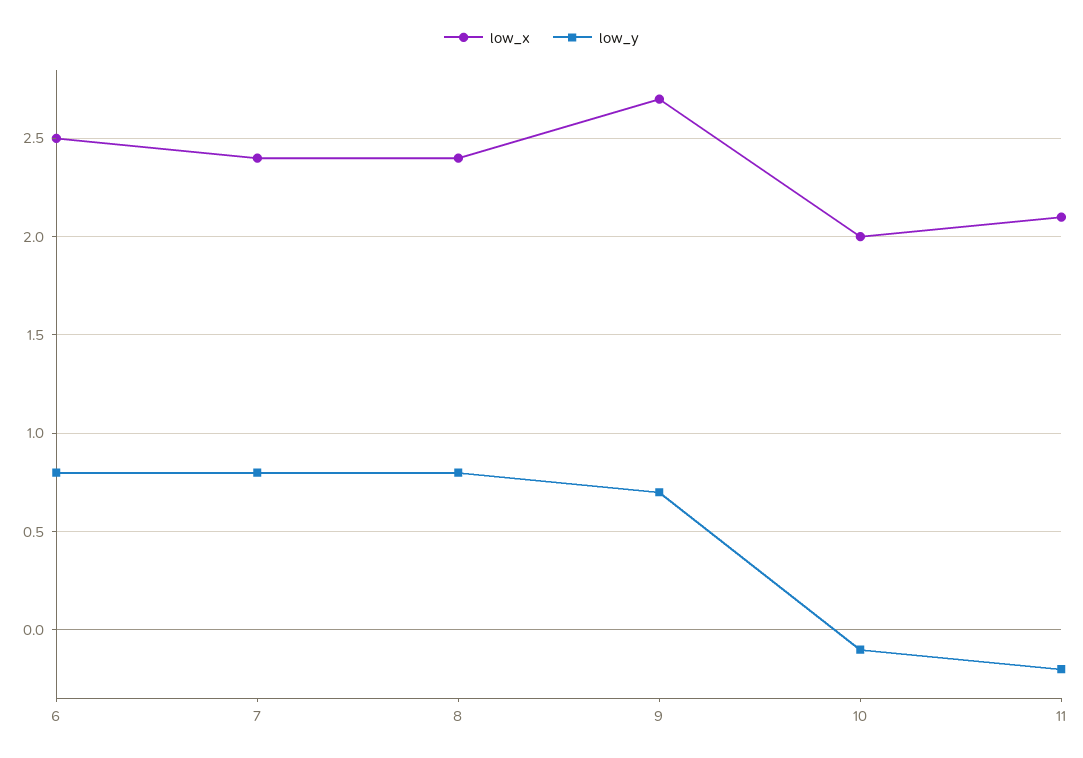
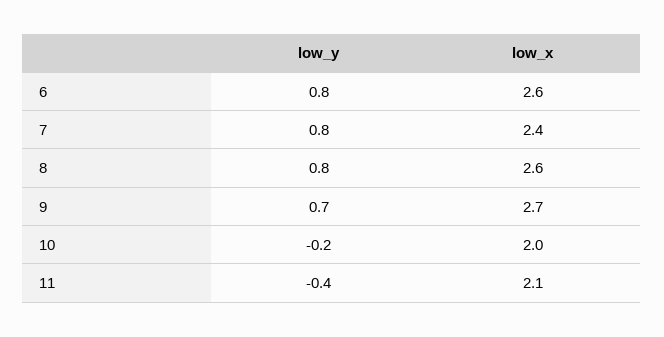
  {
    "low_x": {
-     "6": 2.5,
+     "6": 2.6,
      "7": 2.4,
-     "8": 2.4,
+     "8": 2.6,
      "9": 2.7,
      "10": 2,
      "11": 2.1
    },
    "low_y": {
      "6": 0.8,
      "7": 0.8,
      "8": 0.8,
      "9": 0.7,
-     "10": -0.1,
+     "10": -0.2,
-     "11": -0.2
+     "11": -0.4
    }
  }

